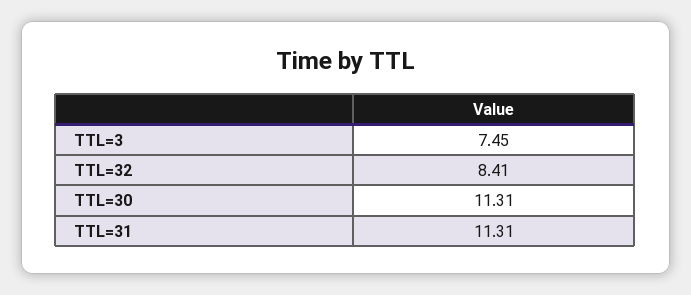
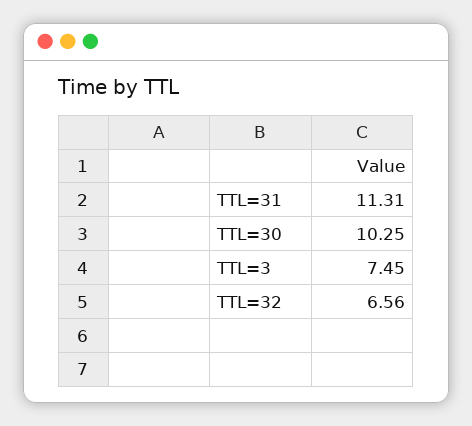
  {
    "TTL=3": 7.45,
-   "TTL=32": 8.41,
+   "TTL=32": 6.56,
-   "TTL=30": 11.31,
+   "TTL=30": 10.25,
    "TTL=31": 11.31
  }

